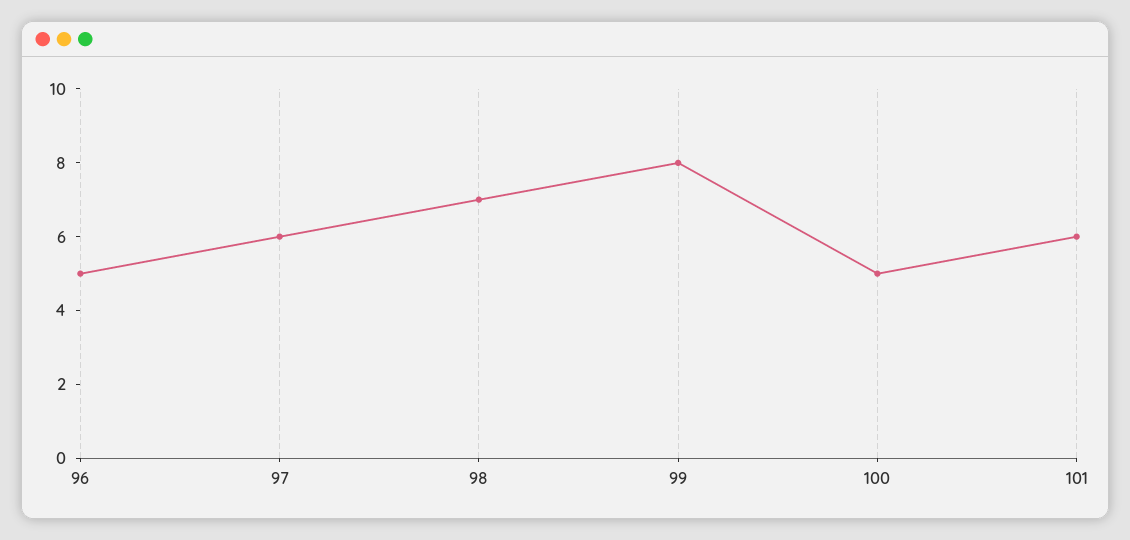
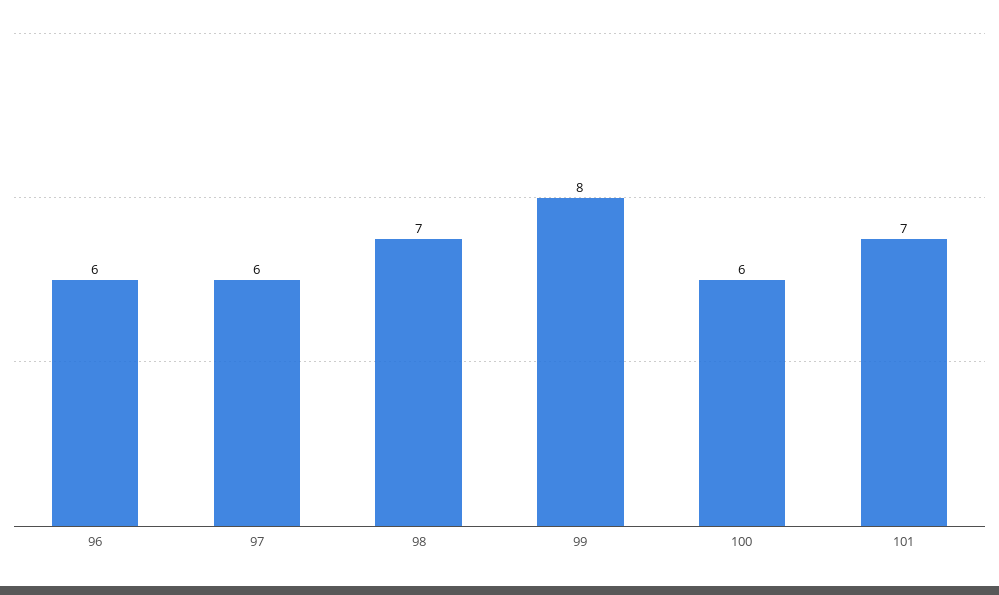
  {
-   "96": 5,
+   "96": 6,
    "97": 6,
    "98": 7,
    "99": 8,
-   "100": 5,
+   "100": 6,
-   "101": 6
+   "101": 7
  }

